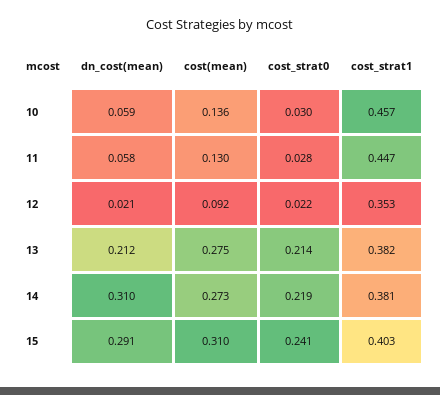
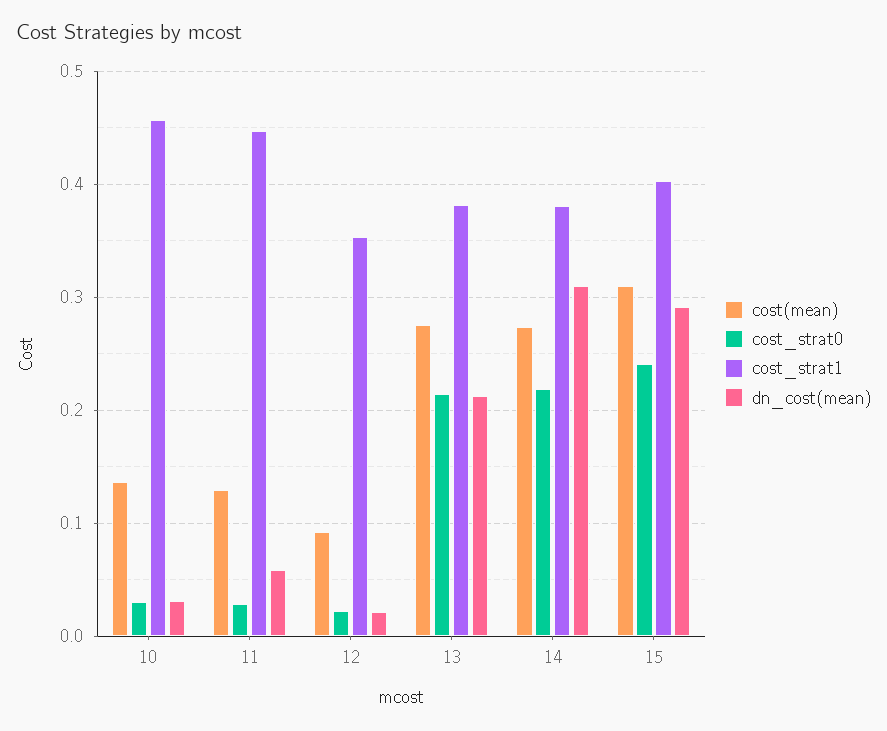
  {
    "dn_cost(mean)": {
-     "10": 0.059,
+     "10": 0.03,
      "11": 0.058,
      "12": 0.021,
      "13": 0.212,
      "14": 0.31,
      "15": 0.291
    },
    "cost(mean)": {
      "10": 0.136,
      "11": 0.13,
      "12": 0.092,
      "13": 0.275,
      "14": 0.273,
      "15": 0.31
    },
    "cost_strat0": {
      "10": 0.03,
      "11": 0.028,
      "12": 0.022,
      "13": 0.214,
      "14": 0.219,
      "15": 0.241
    },
    "cost_strat1": {
      "10": 0.457,
      "11": 0.447,
      "12": 0.353,
      "13": 0.382,
      "14": 0.381,
      "15": 0.403
    }
  }

